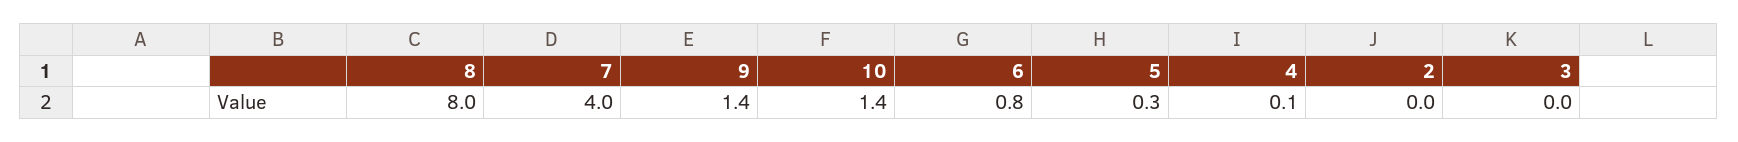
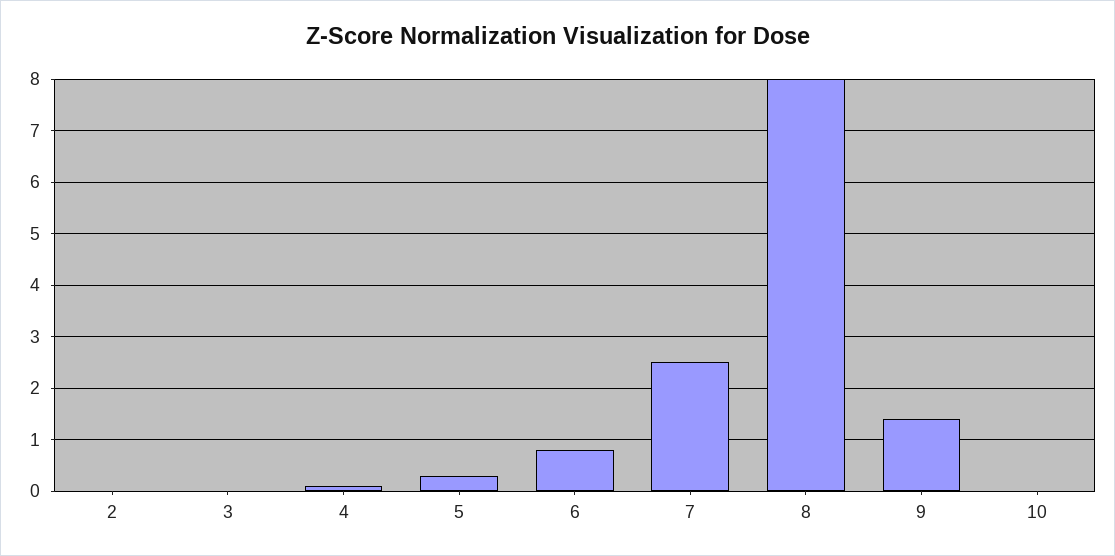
  {
    "8": 8,
-   "7": 4,
+   "7": 2.5,
    "9": 1.4,
-   "10": 1.4,
+   "10": 0,
    "6": 0.8,
    "5": 0.3,
    "4": 0.1,
    "2": 0,
    "3": 0
  }

